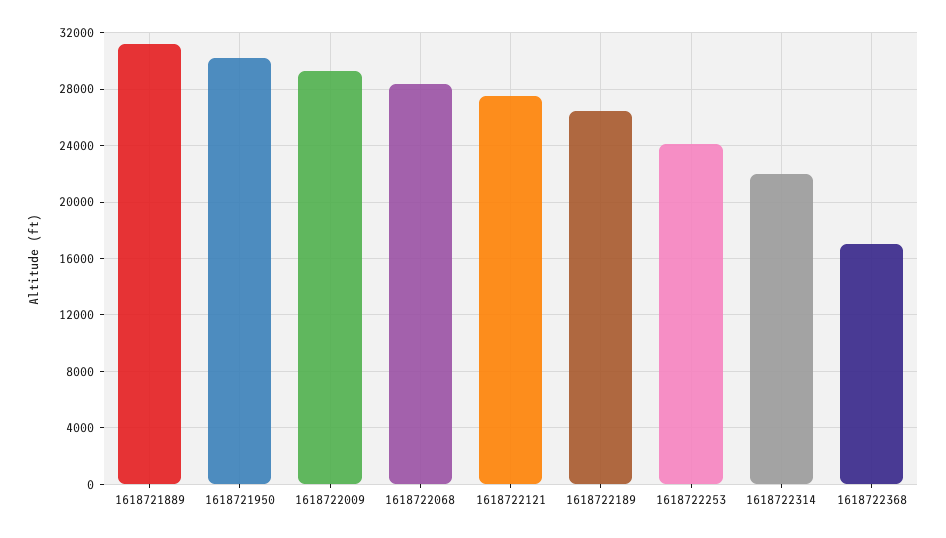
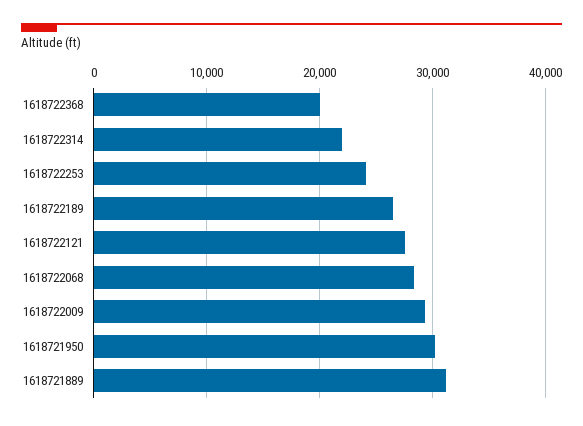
  {
    "1618721889": 31000,
    "1618721950": 30000,
    "1618722009": 29500,
    "1618722068": 28500,
    "1618722121": 27500,
    "1618722189": 26500,
    "1618722253": 24000,
    "1618722314": 22000,
-   "1618722368": 17000
+   "1618722368": 20000
  }

